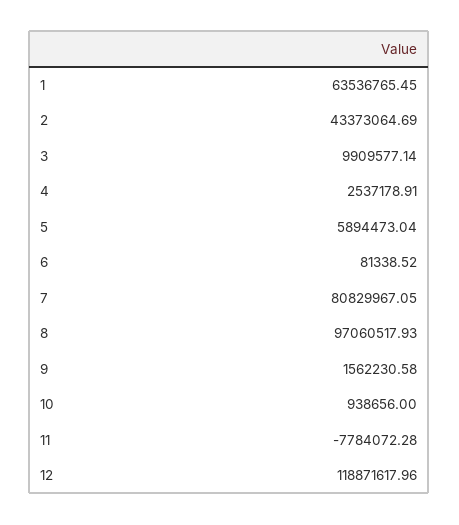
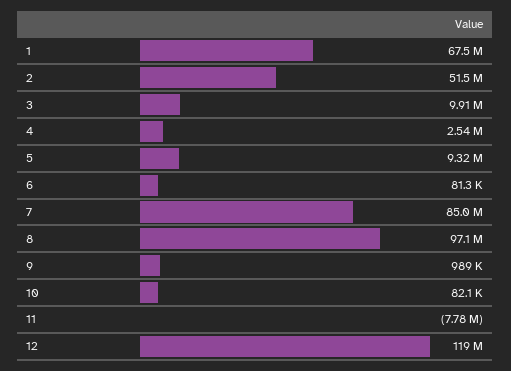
  {
-   "1": 63536765.45,
+   "1": 67500000,
-   "2": 43373064.69,
+   "2": 51500000,
    "3": 9909577.14,
    "4": 2537178.91,
-   "5": 5894473.04,
+   "5": 9320000,
    "6": 81338.52,
-   "7": 80829967.05,
+   "7": 85000000,
    "8": 97060517.93,
-   "9": 1562230.58,
+   "9": 989000,
-   "10": 938656,
+   "10": 82100,
    "11": -7784072.28,
    "12": 118871617.96
  }

